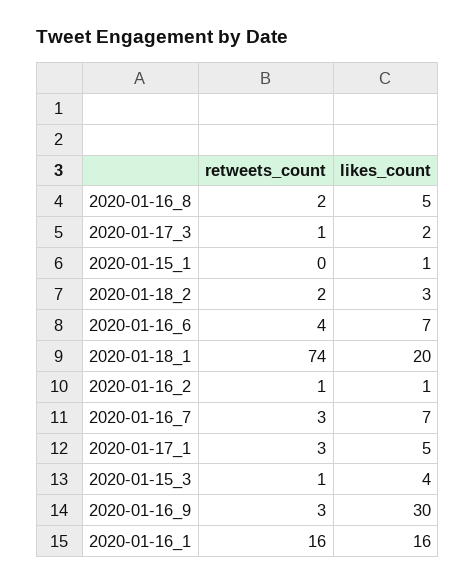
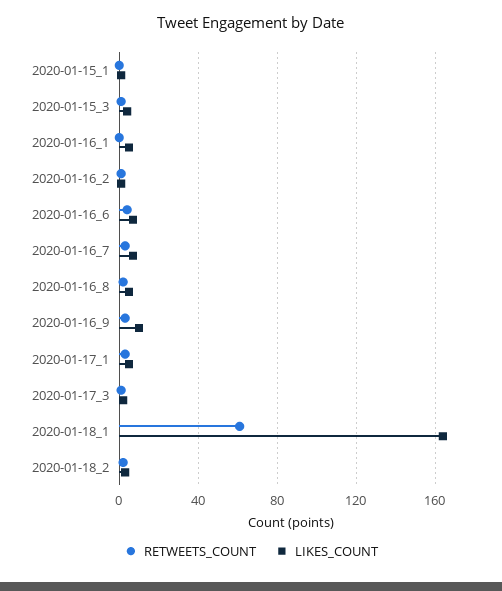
  {
    "retweets_count": {
      "2020-01-16_8": 2,
      "2020-01-17_3": 1,
      "2020-01-15_1": 0,
      "2020-01-18_2": 2,
      "2020-01-16_6": 4,
-     "2020-01-18_1": 74,
+     "2020-01-18_1": 60,
      "2020-01-16_2": 1,
      "2020-01-16_7": 3,
      "2020-01-17_1": 3,
      "2020-01-15_3": 1,
      "2020-01-16_9": 3,
-     "2020-01-16_1": 16
+     "2020-01-16_1": 0
    },
    "likes_count": {
      "2020-01-16_8": 5,
      "2020-01-17_3": 2,
      "2020-01-15_1": 1,
      "2020-01-18_2": 3,
      "2020-01-16_6": 7,
-     "2020-01-18_1": 20,
+     "2020-01-18_1": 165,
      "2020-01-16_2": 1,
      "2020-01-16_7": 7,
      "2020-01-17_1": 5,
      "2020-01-15_3": 4,
-     "2020-01-16_9": 30,
+     "2020-01-16_9": 10,
-     "2020-01-16_1": 16
+     "2020-01-16_1": 5
    }
  }

